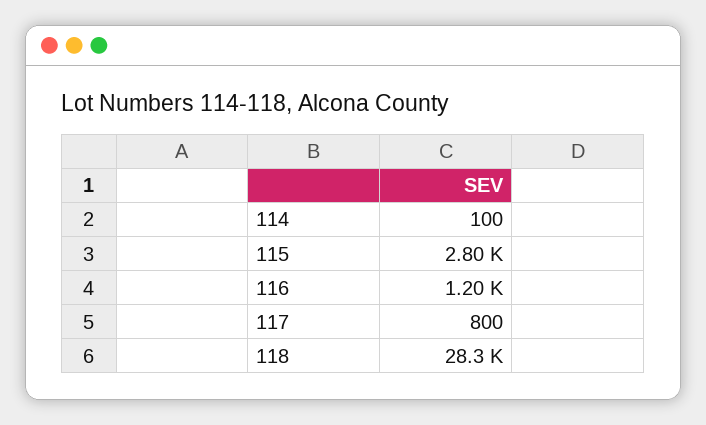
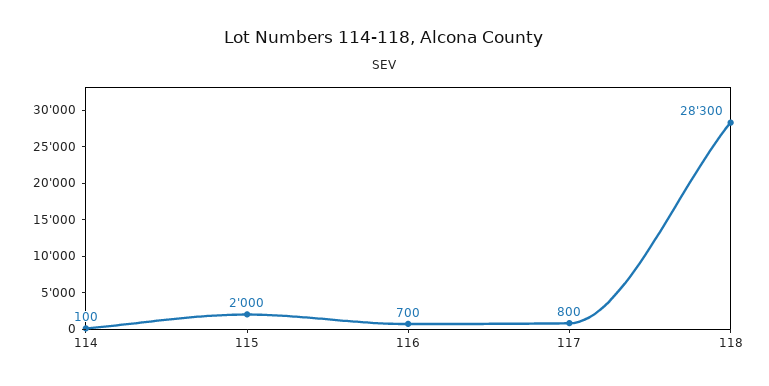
  {
    "114": 100,
-   "115": 2800,
+   "115": 2000,
-   "116": 1200,
+   "116": 700,
    "117": 800,
    "118": 28300
  }

